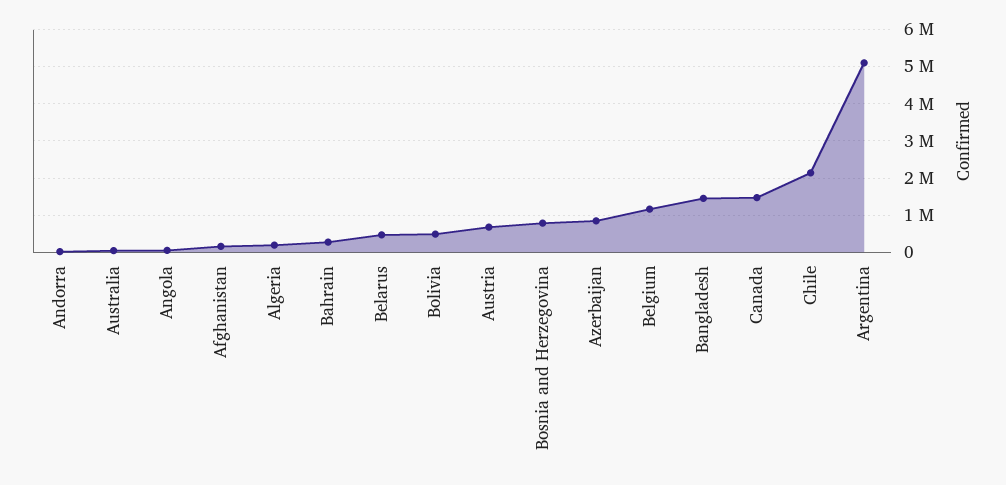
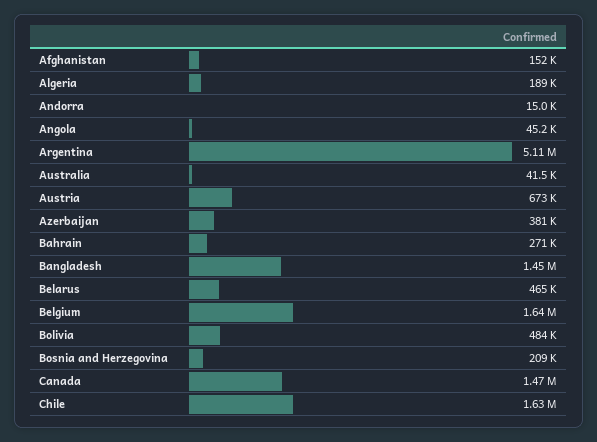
  {
    "Andorra": 15000,
    "Australia": 41500,
    "Angola": 45200,
    "Afghanistan": 152000,
    "Algeria": 189000,
    "Bahrain": 271000,
    "Belarus": 465000,
    "Bolivia": 484000,
    "Austria": 673000,
-   "Bosnia and Herzegovina": 800000,
+   "Bosnia and Herzegovina": 209000,
-   "Azerbaijan": 800000,
+   "Azerbaijan": 381000,
-   "Belgium": 1200000,
+   "Belgium": 1640000,
    "Bangladesh": 1450000,
    "Canada": 1470000,
-   "Chile": 2200000,
+   "Chile": 1630000,
    "Argentina": 5110000
  }

